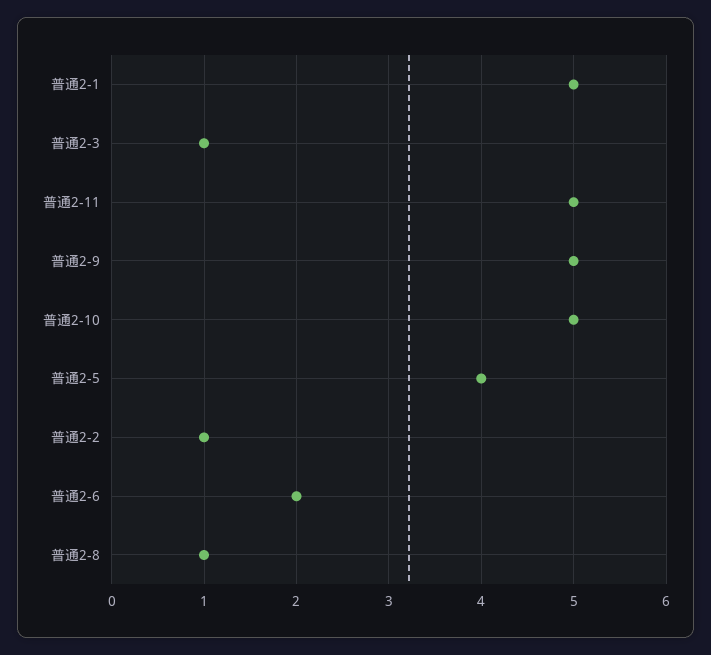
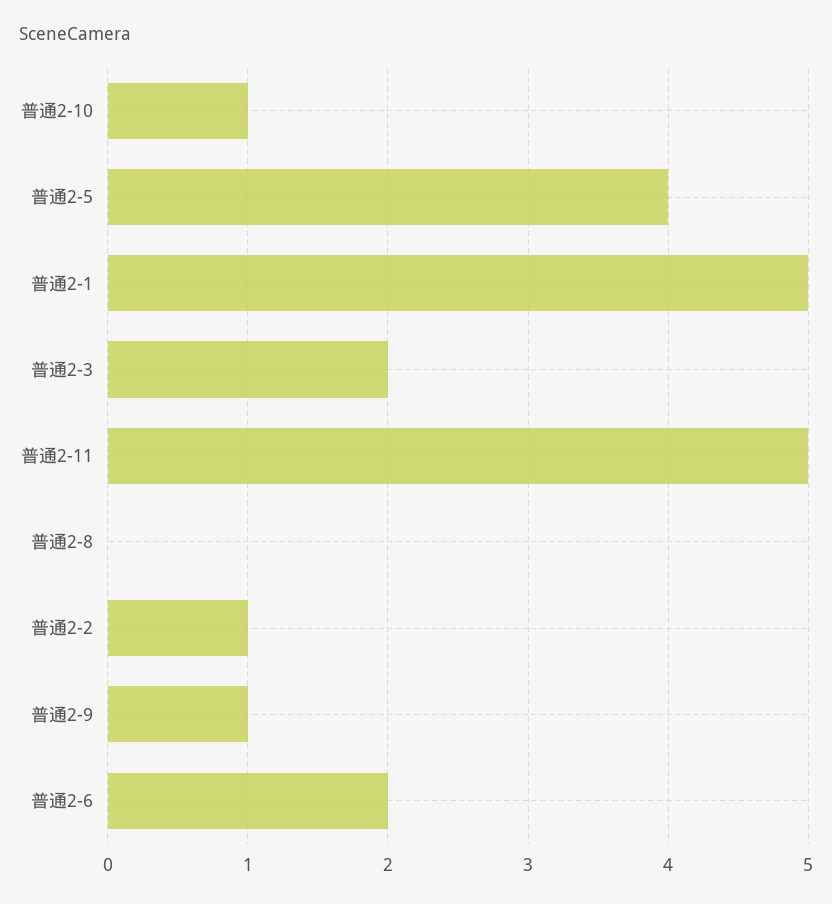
  {
    "普通2-1": 5,
-   "普通2-3": 1,
+   "普通2-3": 2,
    "普通2-11": 5,
-   "普通2-9": 5,
+   "普通2-9": 1,
-   "普通2-10": 5,
+   "普通2-10": 1,
    "普通2-5": 4,
    "普通2-2": 1,
    "普通2-6": 2,
-   "普通2-8": 1
+   "普通2-8": 0
  }

